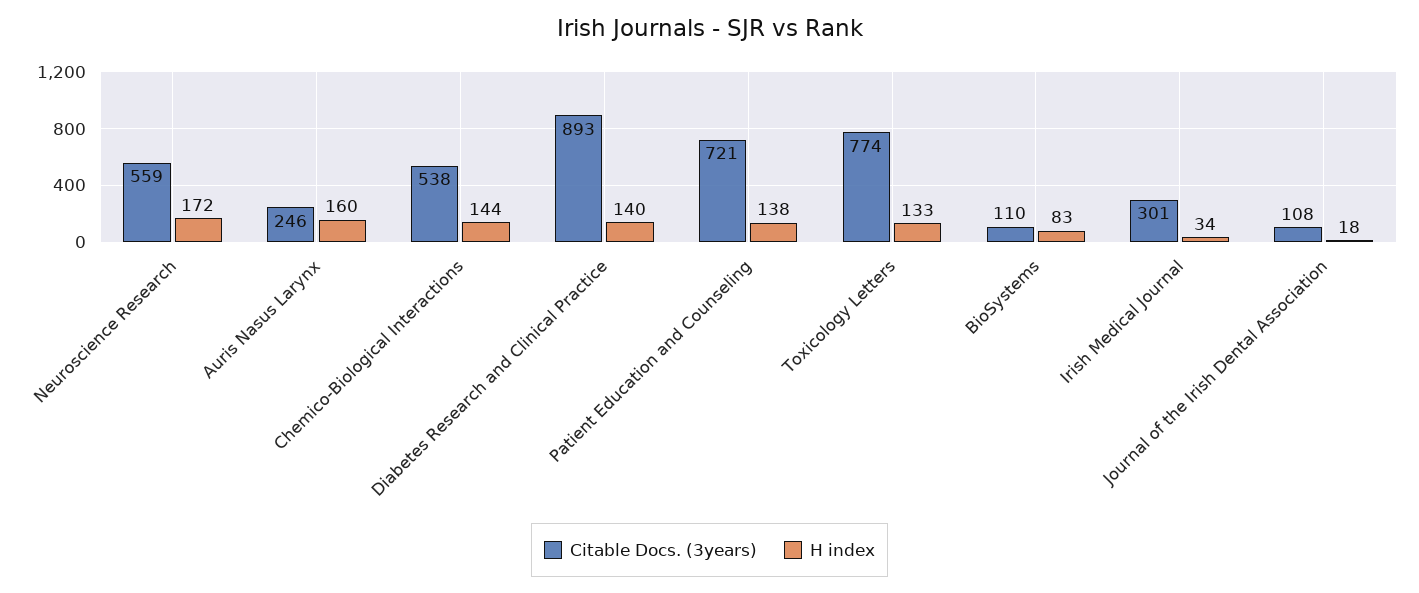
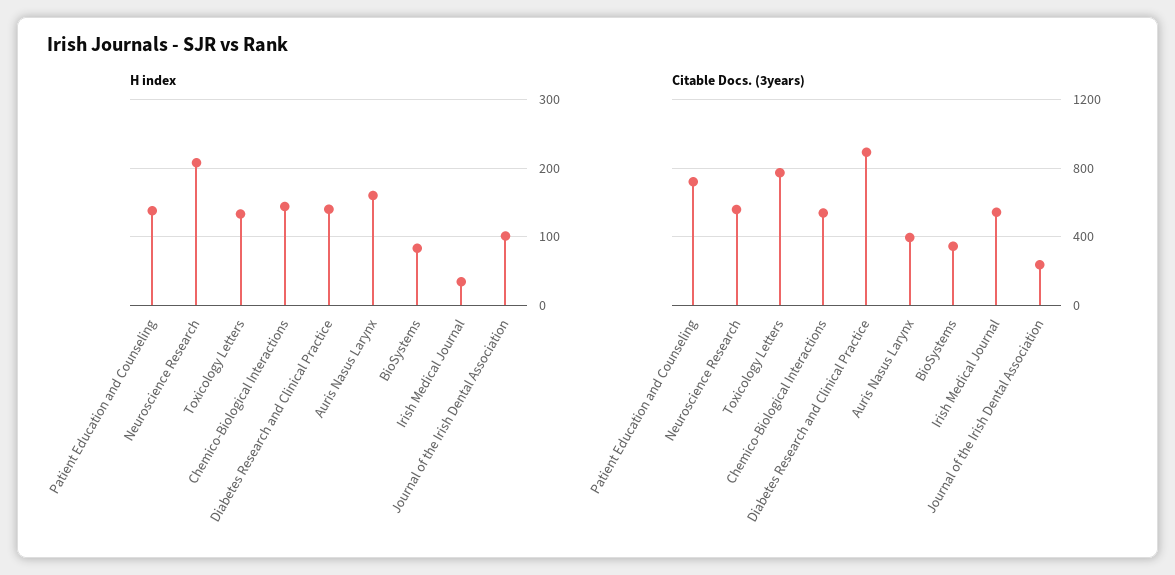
  {
    "Citable Docs. (3years)": {
      "Neuroscience Research": 559,
-     "Auris Nasus Larynx": 246,
+     "Auris Nasus Larynx": 400,
      "Chemico-Biological Interactions": 538,
      "Diabetes Research and Clinical Practice": 893,
      "Patient Education and Counseling": 721,
      "Toxicology Letters": 774,
-     "BioSystems": 110,
+     "BioSystems": 350,
-     "Irish Medical Journal": 301,
+     "Irish Medical Journal": 550,
-     "Journal of the Irish Dental Association": 108
+     "Journal of the Irish Dental Association": 250
    },
    "H index": {
-     "Neuroscience Research": 172,
+     "Neuroscience Research": 210,
      "Auris Nasus Larynx": 160,
      "Chemico-Biological Interactions": 144,
      "Diabetes Research and Clinical Practice": 140,
      "Patient Education and Counseling": 138,
      "Toxicology Letters": 133,
      "BioSystems": 83,
      "Irish Medical Journal": 34,
-     "Journal of the Irish Dental Association": 18
+     "Journal of the Irish Dental Association": 100
    }
  }

